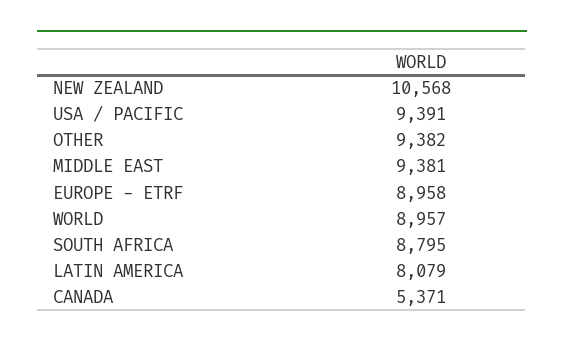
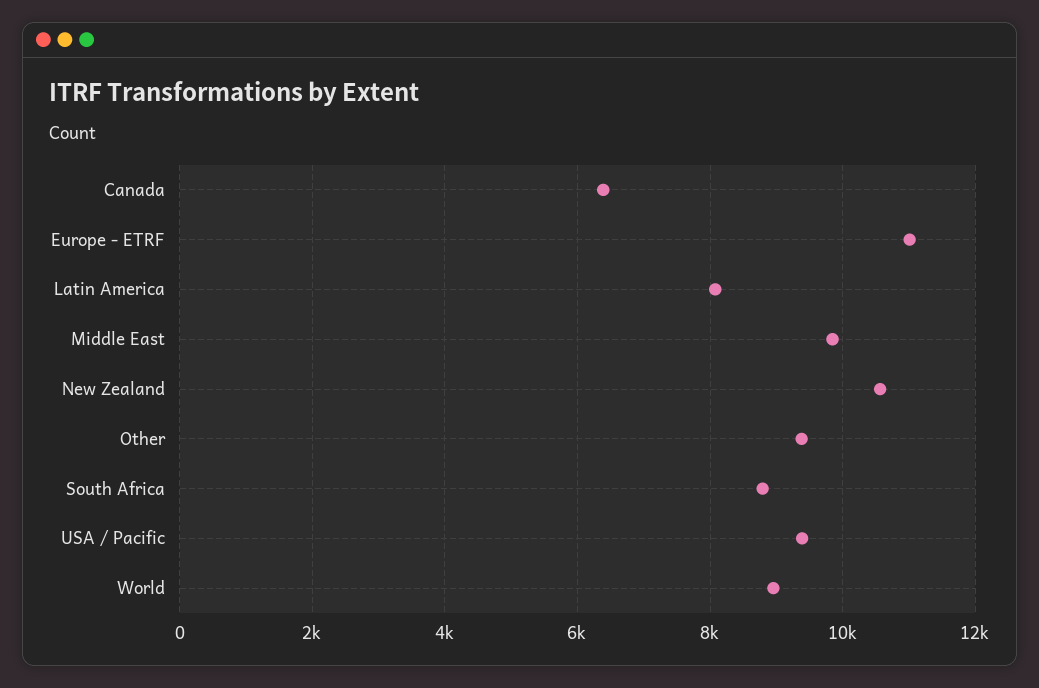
  {
    "NEW ZEALAND": 10568,
    "USA / PACIFIC": 9391,
    "OTHER": 9382,
-   "MIDDLE EAST": 9381,
+   "MIDDLE EAST": 9800,
-   "EUROPE - ETRF": 8958,
+   "EUROPE - ETRF": 11000,
    "WORLD": 8957,
    "SOUTH AFRICA": 8795,
    "LATIN AMERICA": 8079,
-   "CANADA": 5371
+   "CANADA": 6400
  }

